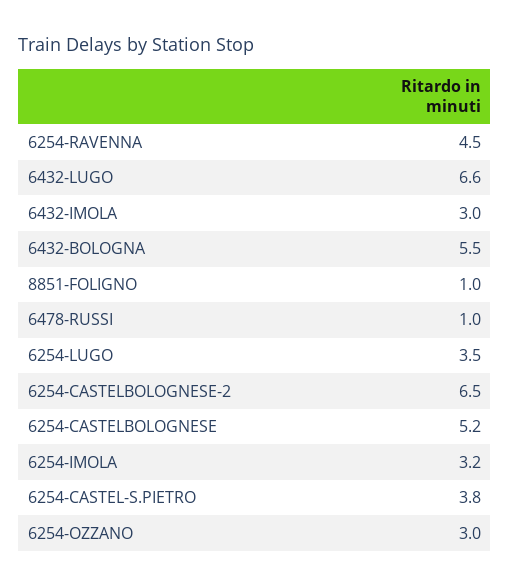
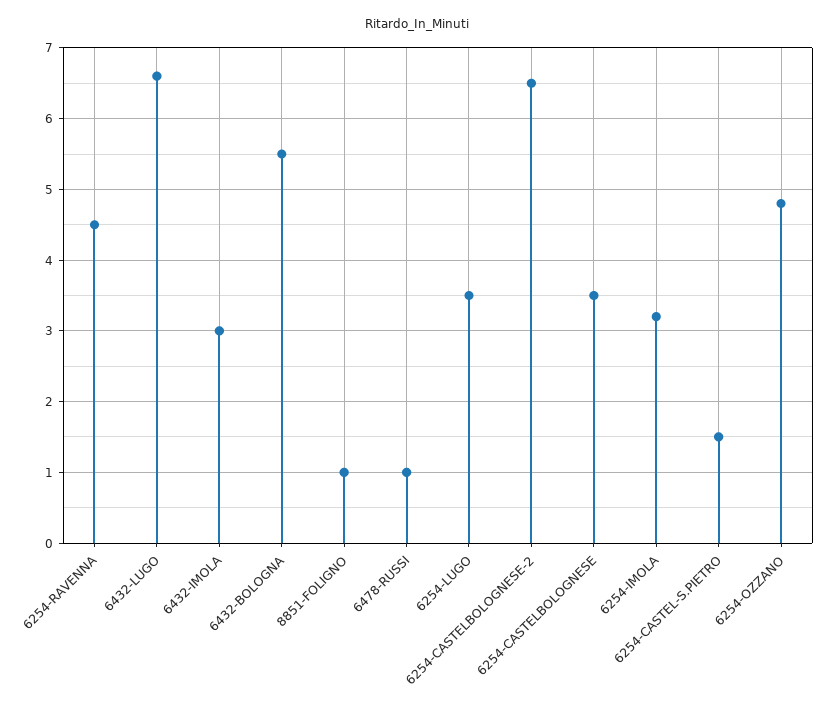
  {
    "6254-RAVENNA": 4.5,
    "6432-LUGO": 6.6,
    "6432-IMOLA": 3,
    "6432-BOLOGNA": 5.5,
    "8851-FOLIGNO": 1,
    "6478-RUSSI": 1,
    "6254-LUGO": 3.5,
    "6254-CASTELBOLOGNESE-2": 6.5,
-   "6254-CASTELBOLOGNESE": 5.2,
+   "6254-CASTELBOLOGNESE": 3.5,
    "6254-IMOLA": 3.2,
-   "6254-CASTEL-S.PIETRO": 3.8,
+   "6254-CASTEL-S.PIETRO": 1.5,
-   "6254-OZZANO": 3
+   "6254-OZZANO": 4.8
  }

